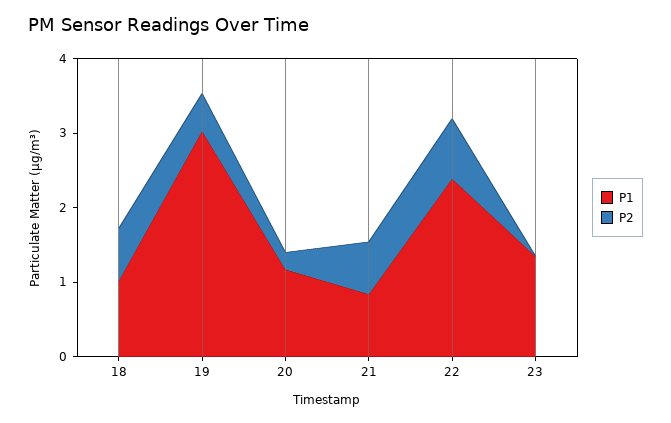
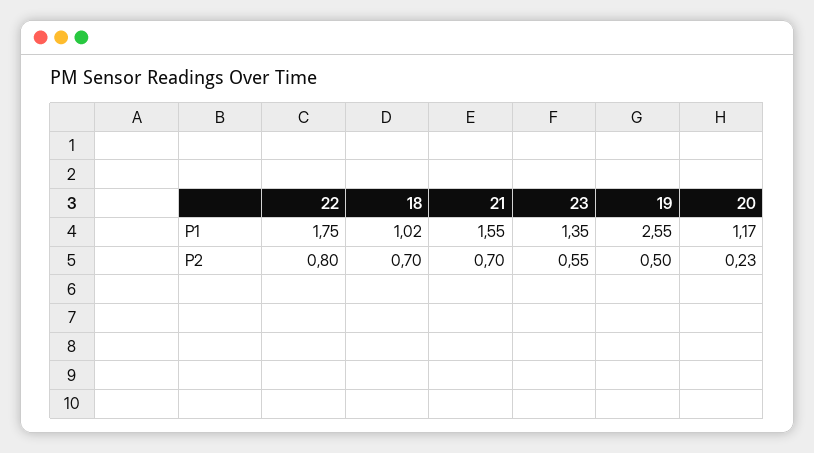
  {
    "P1": {
      "18": 1.02,
-     "19": 3,
+     "19": 2.55,
      "20": 1.17,
-     "21": 0.8,
+     "21": 1.55,
-     "22": 2.4,
+     "22": 1.75,
      "23": 1.35
    },
    "P2": {
      "18": 0.7,
      "19": 0.5,
      "20": 0.23,
      "21": 0.7,
      "22": 0.8,
-     "23": 0
+     "23": 0.55
    }
  }

